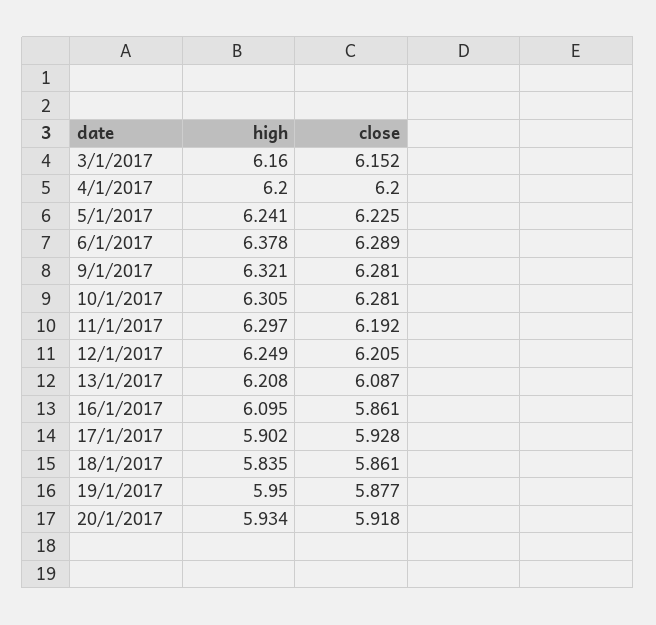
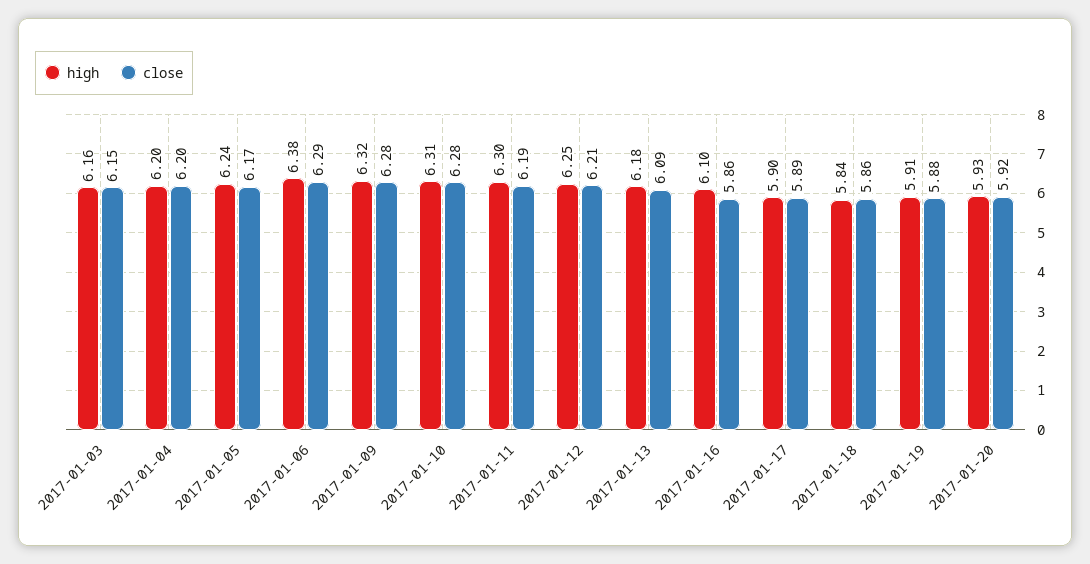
  {
    "high": {
      "3/1/2017": 6.16,
      "4/1/2017": 6.2,
      "5/1/2017": 6.241,
      "6/1/2017": 6.378,
      "9/1/2017": 6.321,
      "10/1/2017": 6.305,
      "11/1/2017": 6.297,
      "12/1/2017": 6.249,
-     "13/1/2017": 6.208,
+     "13/1/2017": 6.18,
      "16/1/2017": 6.095,
      "17/1/2017": 5.902,
      "18/1/2017": 5.835,
-     "19/1/2017": 5.95,
+     "19/1/2017": 5.91,
      "20/1/2017": 5.934
    },
    "close": {
      "3/1/2017": 6.152,
      "4/1/2017": 6.2,
-     "5/1/2017": 6.225,
+     "5/1/2017": 6.17,
      "6/1/2017": 6.289,
      "9/1/2017": 6.281,
      "10/1/2017": 6.281,
      "11/1/2017": 6.192,
      "12/1/2017": 6.205,
      "13/1/2017": 6.087,
      "16/1/2017": 5.861,
-     "17/1/2017": 5.928,
+     "17/1/2017": 5.89,
      "18/1/2017": 5.861,
      "19/1/2017": 5.877,
      "20/1/2017": 5.918
    }
  }

